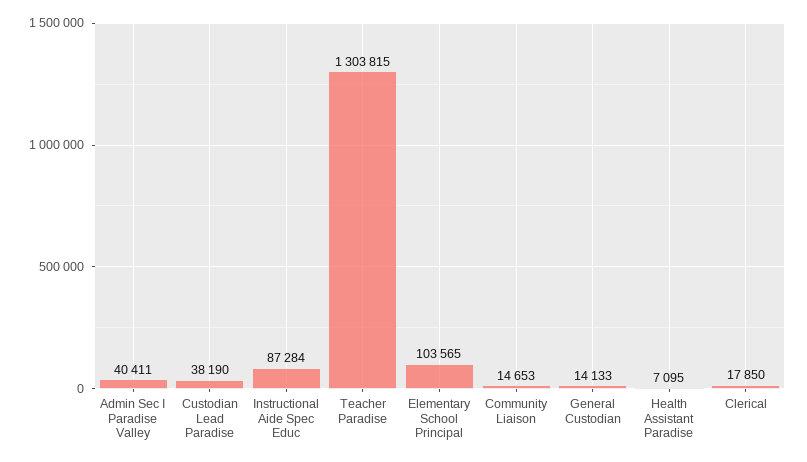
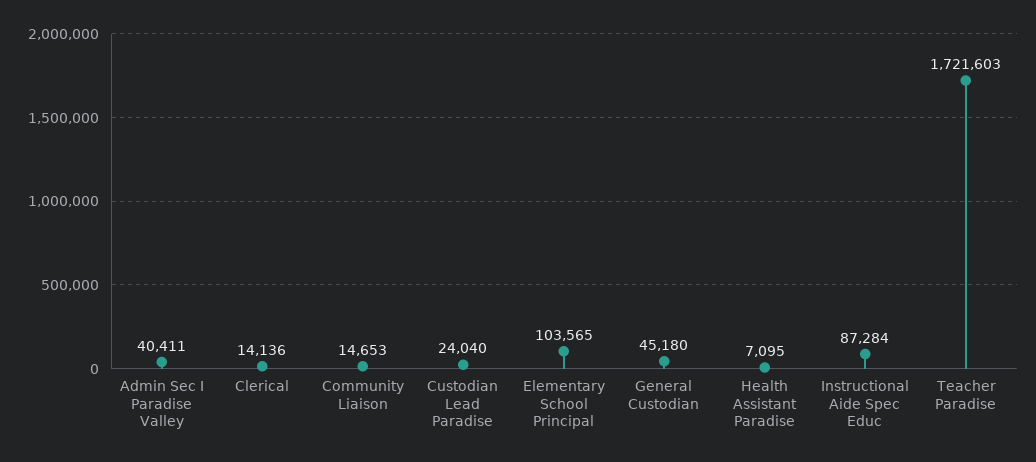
  {
    "Admin Sec I Paradise Valley": 40411,
-   "Custodian Lead Paradise": 38190,
+   "Custodian Lead Paradise": 24040,
    "Instructional Aide Spec Educ": 87284,
-   "Teacher Paradise": 1303815,
+   "Teacher Paradise": 1721603,
    "Elementary School Principal": 103565,
    "Community Liaison": 14653,
-   "General Custodian": 14133,
+   "General Custodian": 45180,
    "Health Assistant Paradise": 7095,
-   "Clerical": 17850
+   "Clerical": 14136
  }

